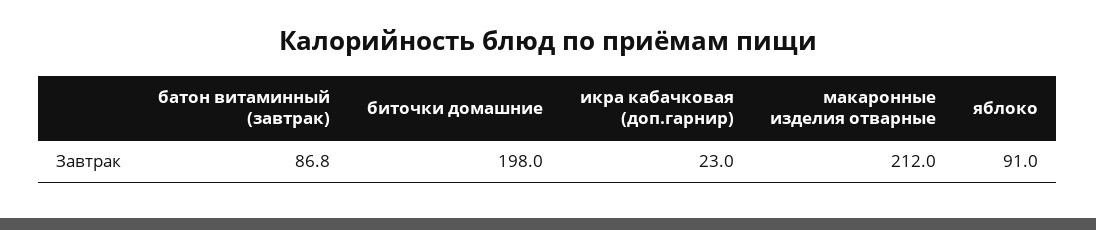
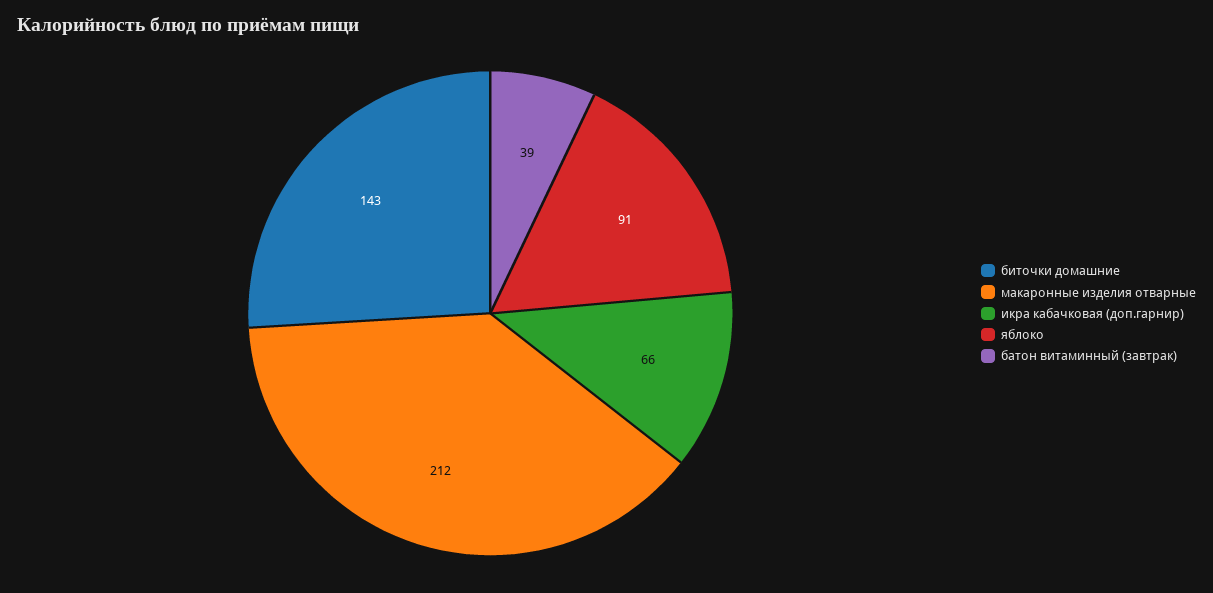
  {
-   "батон витаминный (завтрак)": 86.8,
+   "батон витаминный (завтрак)": 39,
-   "биточки домашние": 198,
+   "биточки домашние": 143,
-   "икра кабачковая (доп.гарнир)": 23,
+   "икра кабачковая (доп.гарнир)": 66,
    "макаронные изделия отварные": 212,
    "яблоко": 91
  }

